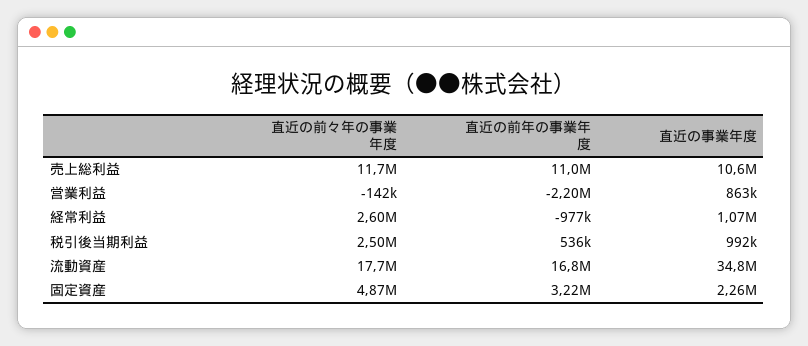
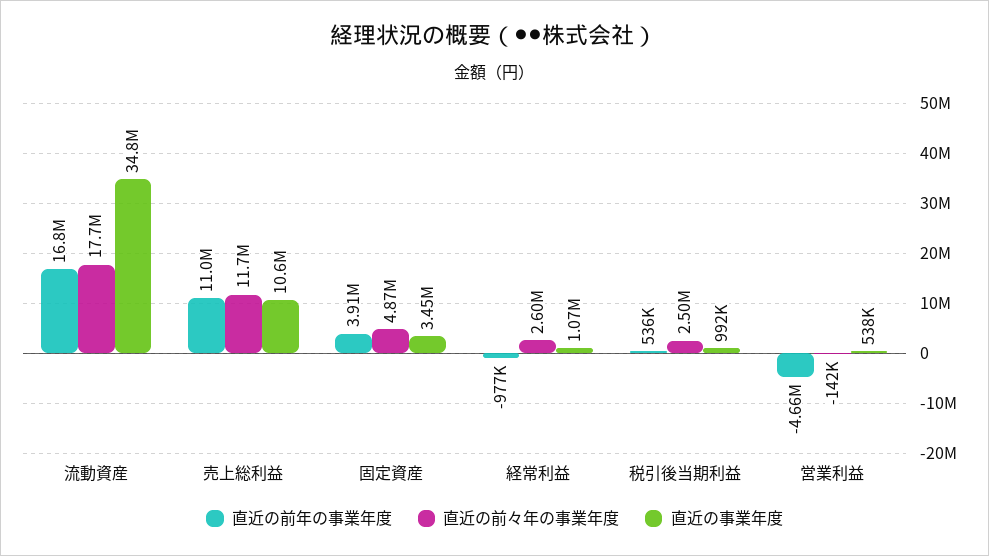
  {
    "直近の前々年の事業年度": {
      "売上総利益": 11700000,
      "営業利益": -142000,
      "経常利益": 2600000,
      "税引後当期利益": 2500000,
      "流動資産": 17700000,
      "固定資産": 4870000
    },
    "直近の前年の事業年度": {
      "売上総利益": 11000000,
-     "営業利益": -2200000,
+     "営業利益": -4660000,
      "経常利益": -977000,
      "税引後当期利益": 536000,
      "流動資産": 16800000,
-     "固定資産": 3220000
+     "固定資産": 3910000
    },
    "直近の事業年度": {
      "売上総利益": 10600000,
-     "営業利益": 863000,
+     "営業利益": 538000,
      "経常利益": 1070000,
      "税引後当期利益": 992000,
      "流動資産": 34800000,
-     "固定資産": 2260000
+     "固定資産": 3450000
    }
  }

